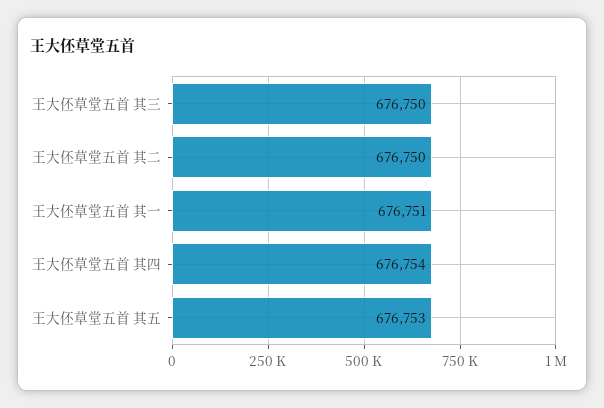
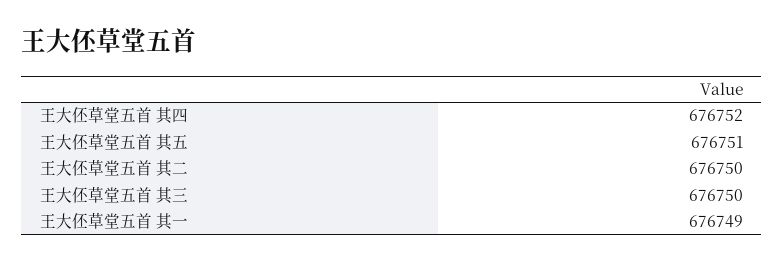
  {
    "王大伾草堂五首 其三": 676750,
    "王大伾草堂五首 其二": 676750,
-   "王大伾草堂五首 其一": 676751,
+   "王大伾草堂五首 其一": 676749,
-   "王大伾草堂五首 其四": 676754,
+   "王大伾草堂五首 其四": 676752,
-   "王大伾草堂五首 其五": 676753
+   "王大伾草堂五首 其五": 676751
  }

